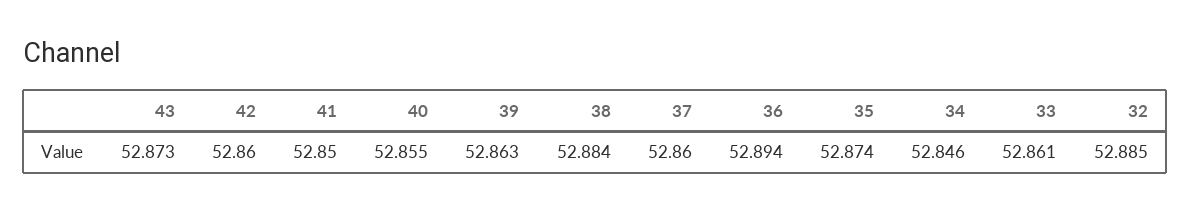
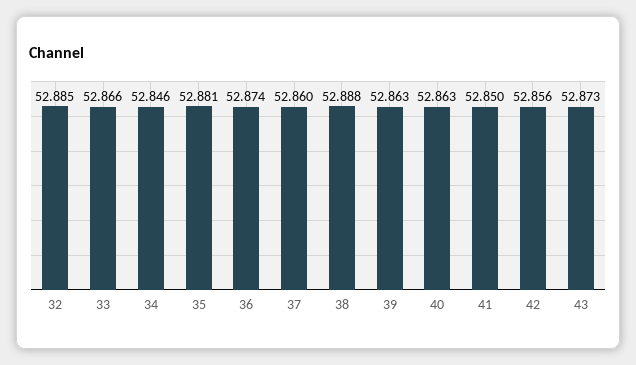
  {
    "43": 52.873,
-   "42": 52.86,
+   "42": 52.856,
    "41": 52.85,
-   "40": 52.855,
+   "40": 52.863,
    "39": 52.863,
-   "38": 52.884,
+   "38": 52.888,
    "37": 52.86,
-   "36": 52.894,
+   "36": 52.874,
-   "35": 52.874,
+   "35": 52.881,
    "34": 52.846,
-   "33": 52.861,
+   "33": 52.866,
    "32": 52.885
  }

